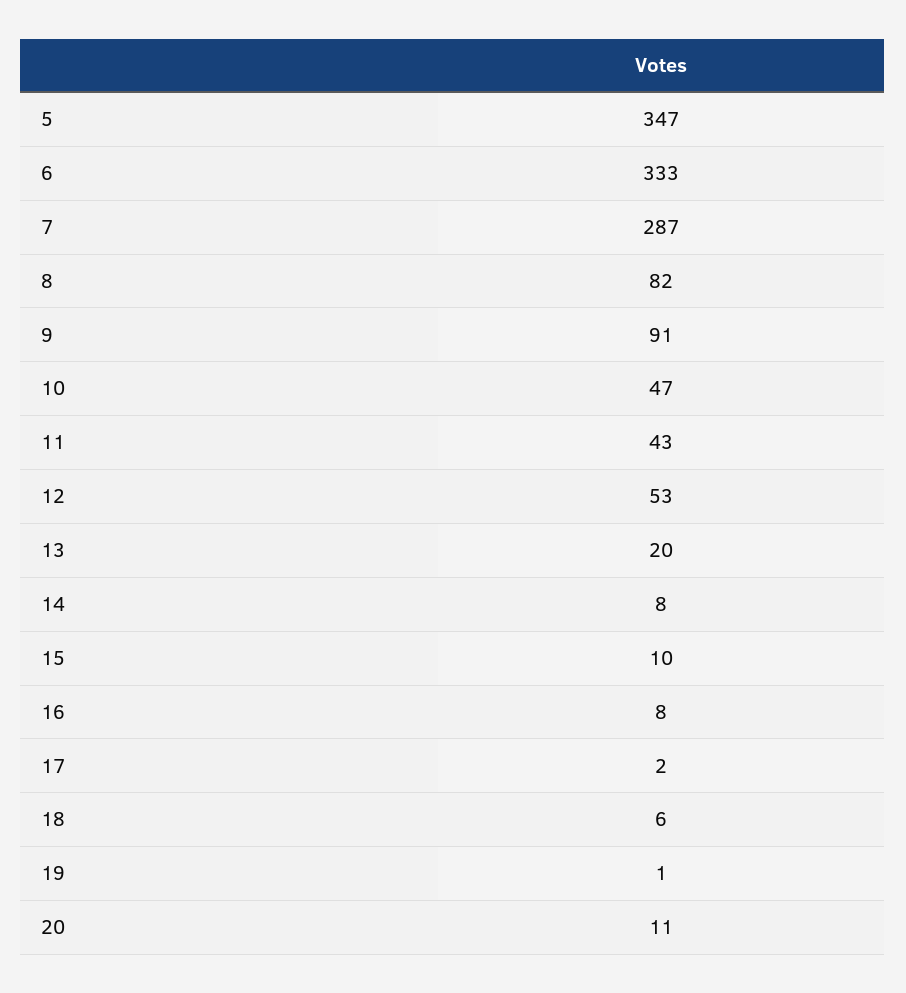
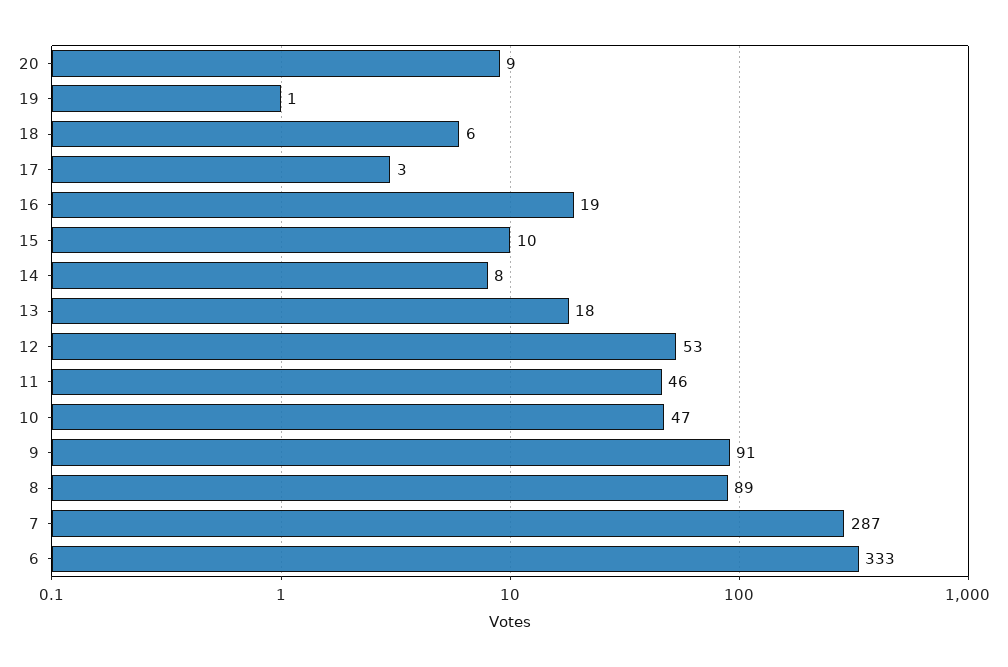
  {
-   "5": 347,
    "6": 333,
    "7": 287,
-   "8": 82,
+   "8": 89,
    "9": 91,
    "10": 47,
-   "11": 43,
+   "11": 46,
    "12": 53,
-   "13": 20,
+   "13": 18,
    "14": 8,
    "15": 10,
-   "16": 8,
+   "16": 19,
-   "17": 2,
+   "17": 3,
    "18": 6,
    "19": 1,
-   "20": 11
+   "20": 9
  }

